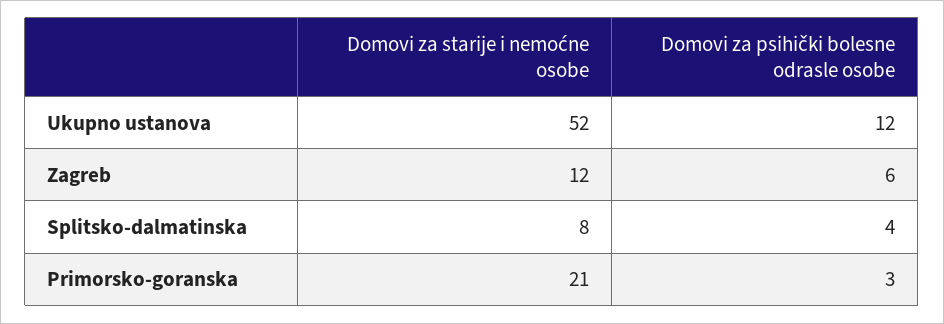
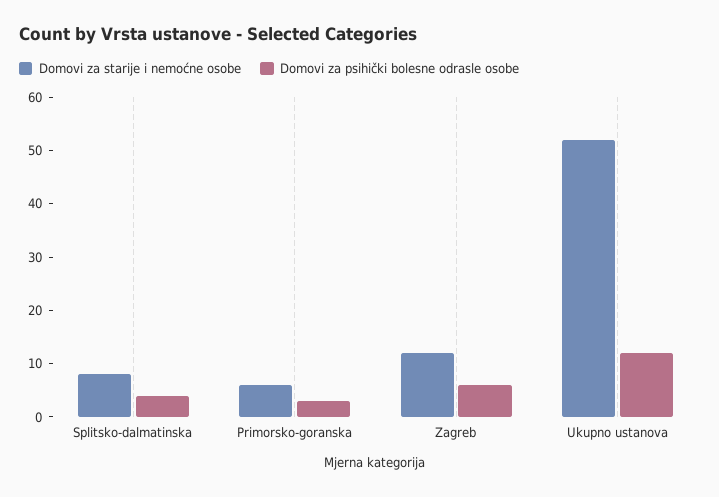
  {
    "Domovi za starije i nemoćne osobe": {
      "Ukupno ustanova": 52,
      "Zagreb": 12,
      "Splitsko-dalmatinska": 8,
-     "Primorsko-goranska": 21
+     "Primorsko-goranska": 5
    },
    "Domovi za psihički bolesne odrasle osobe": {
      "Ukupno ustanova": 12,
      "Zagreb": 6,
      "Splitsko-dalmatinska": 4,
      "Primorsko-goranska": 3
    }
  }

